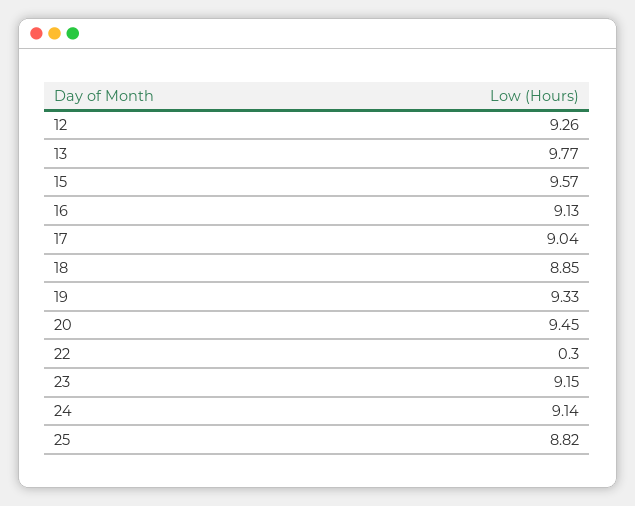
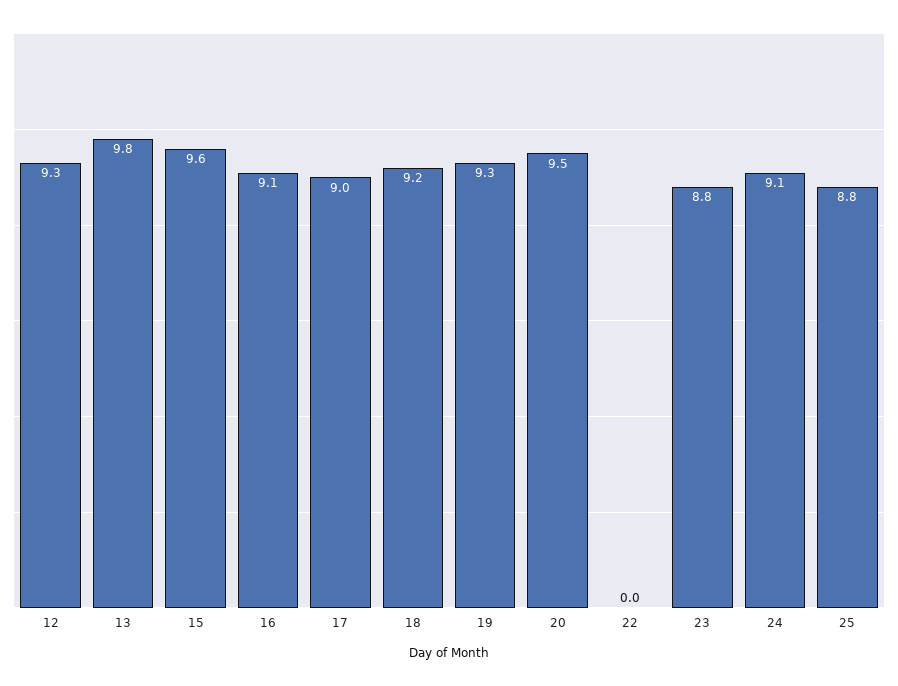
  {
    "12": 9.26,
    "13": 9.77,
    "15": 9.57,
    "16": 9.13,
    "17": 9.04,
-   "18": 8.85,
+   "18": 9.2,
    "19": 9.33,
    "20": 9.45,
-   "22": 0.3,
+   "22": 0,
-   "23": 9.15,
+   "23": 8.8,
    "24": 9.14,
    "25": 8.82
  }

